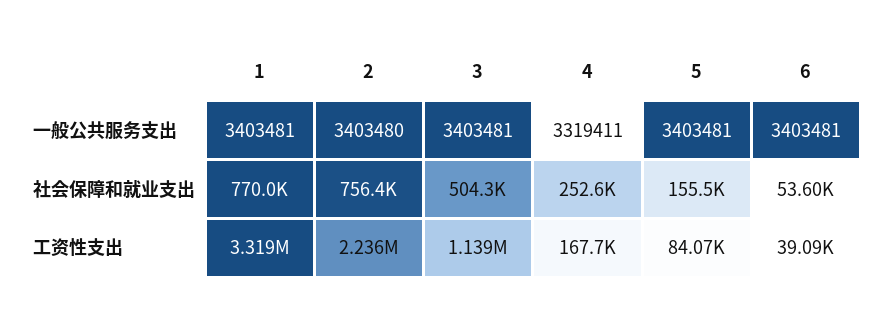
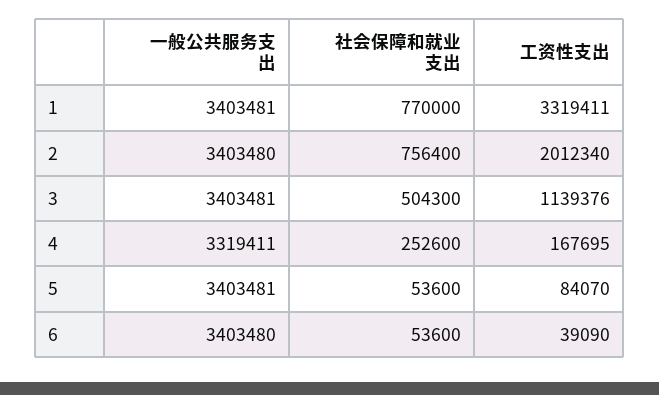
  {
    "1": {
      "一般公共服务支出": 3403481,
      "社会保障和就业支出": 770000,
      "工资性支出": 3319411
    },
    "2": {
      "一般公共服务支出": 3403480,
      "社会保障和就业支出": 756400,
-     "工资性支出": 2236000
+     "工资性支出": 2012340
    },
    "3": {
      "一般公共服务支出": 3403481,
      "社会保障和就业支出": 504300,
      "工资性支出": 1139376
    },
    "4": {
      "一般公共服务支出": 3319411,
      "社会保障和就业支出": 252600,
      "工资性支出": 167695
    },
    "5": {
      "一般公共服务支出": 3403481,
-     "社会保障和就业支出": 155500,
+     "社会保障和就业支出": 53600,
      "工资性支出": 84070
    },
    "6": {
-     "一般公共服务支出": 3403481,
+     "一般公共服务支出": 3403480,
      "社会保障和就业支出": 53600,
      "工资性支出": 39090
    }
  }

